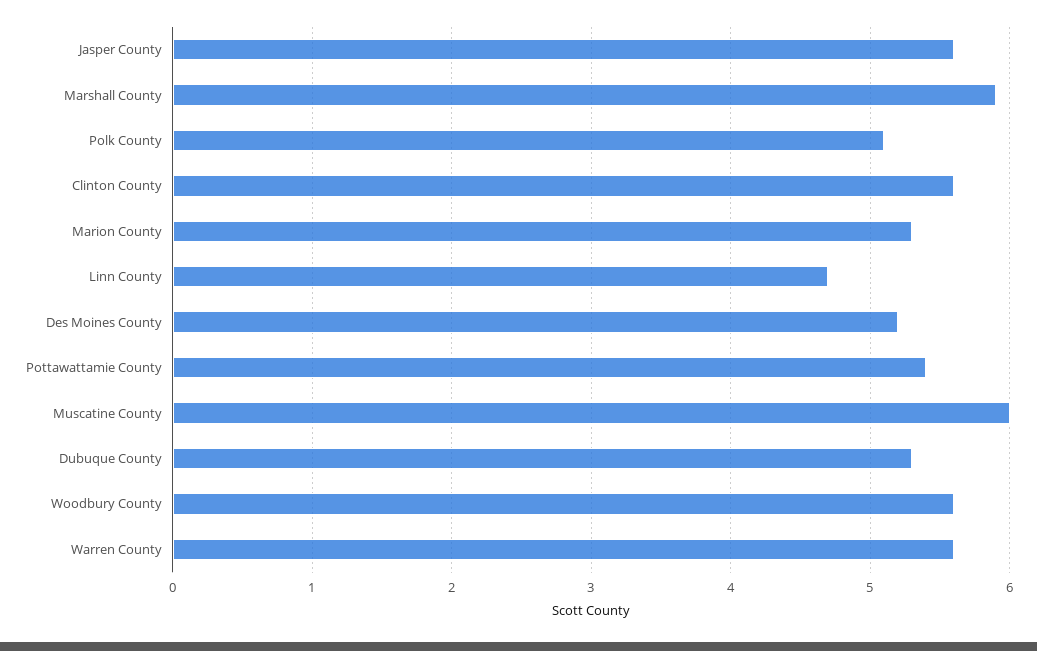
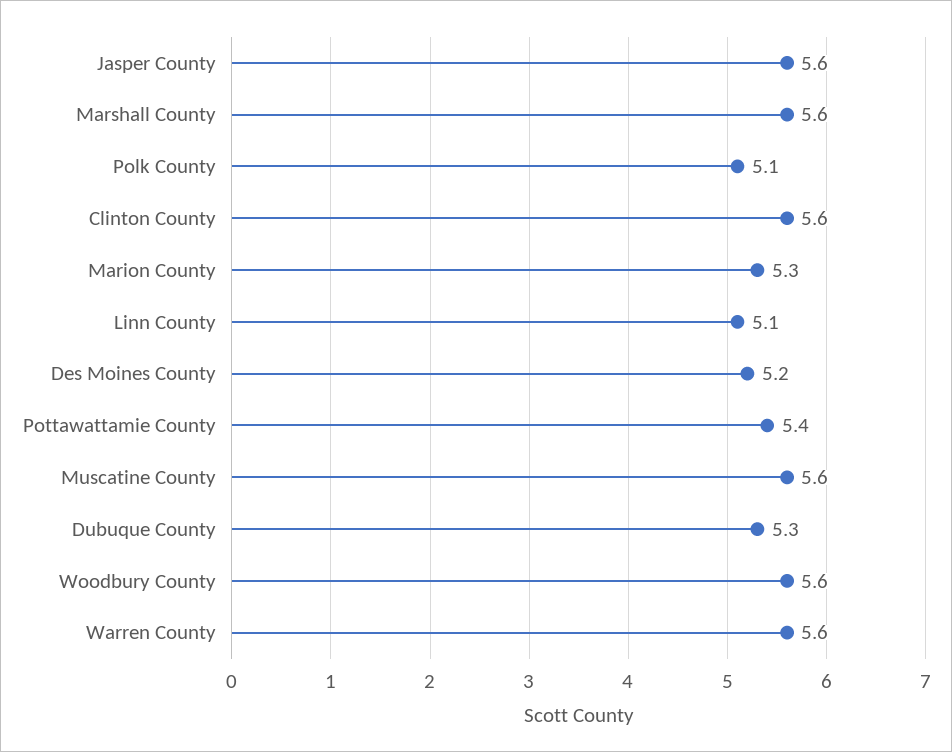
  {
    "Jasper County": 5.6,
-   "Marshall County": 5.9,
+   "Marshall County": 5.6,
    "Polk County": 5.1,
    "Clinton County": 5.6,
    "Marion County": 5.3,
-   "Linn County": 4.7,
+   "Linn County": 5.1,
    "Des Moines County": 5.2,
    "Pottawattamie County": 5.4,
-   "Muscatine County": 6,
+   "Muscatine County": 5.6,
    "Dubuque County": 5.3,
    "Woodbury County": 5.6,
    "Warren County": 5.6
  }

